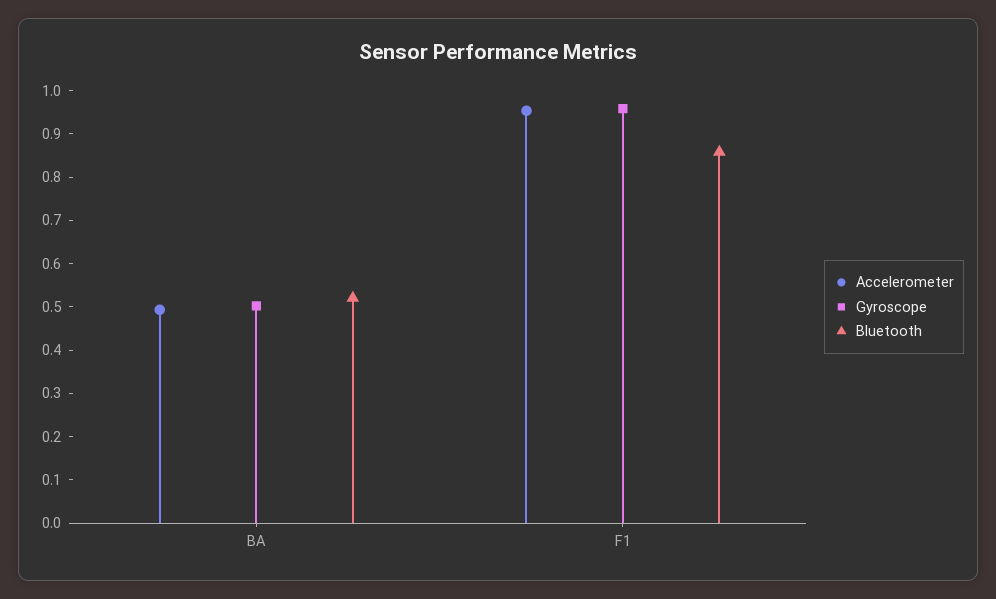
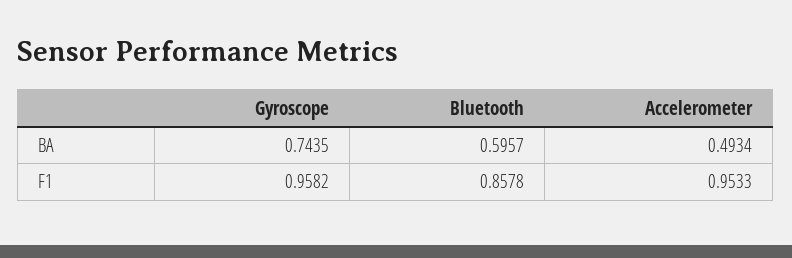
  {
    "Accelerometer": {
      "BA": 0.4934,
      "F1": 0.9533
    },
    "Gyroscope": {
-     "BA": 0.5,
+     "BA": 0.7435,
      "F1": 0.9582
    },
    "Bluetooth": {
-     "BA": 0.52,
+     "BA": 0.5957,
      "F1": 0.8578
    }
  }

